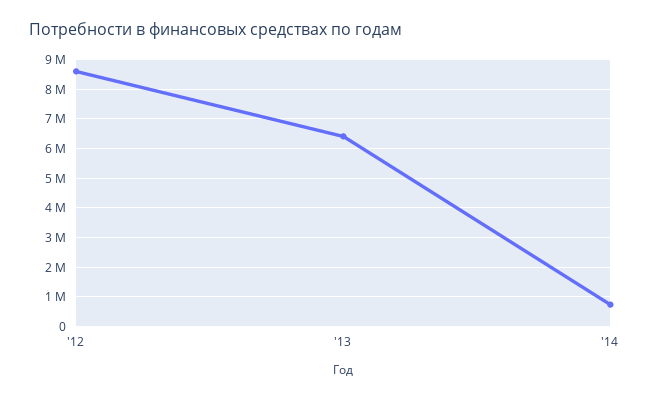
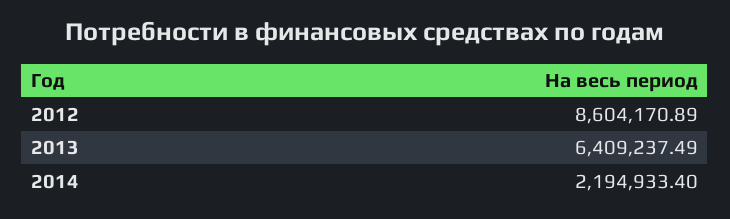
  {
    "'12": 8604170.89,
    "'13": 6409237.49,
-   "'14": 750000
+   "'14": 2194933.4
  }

